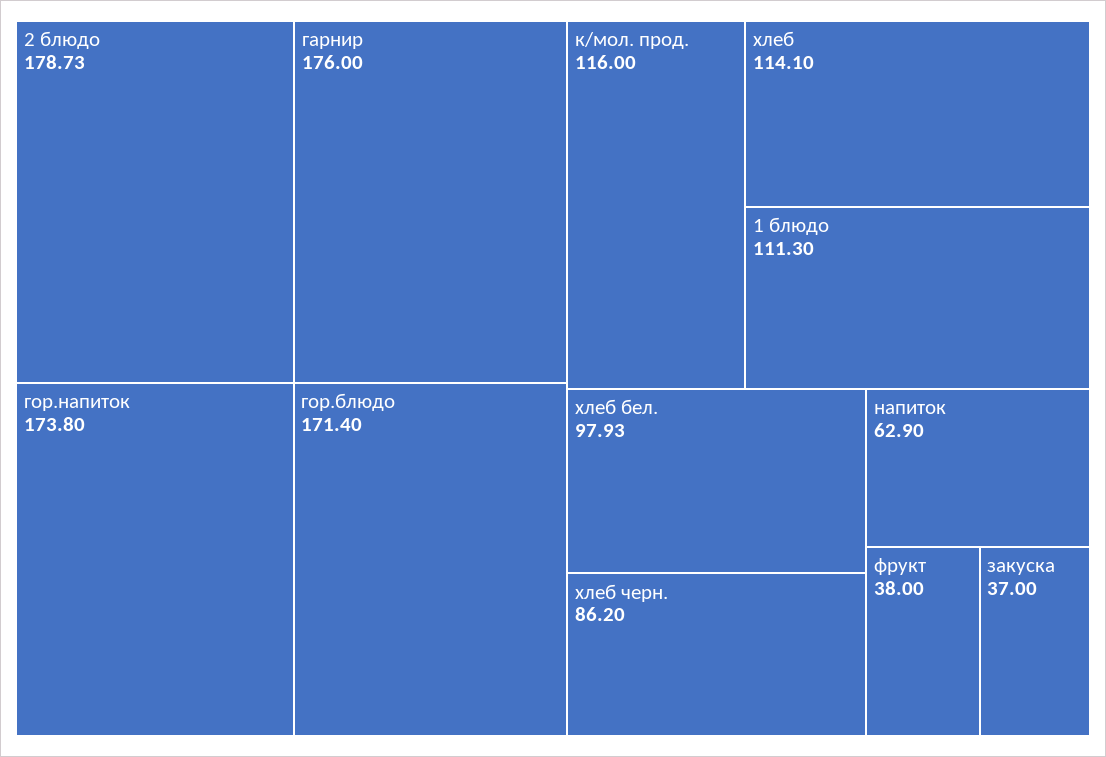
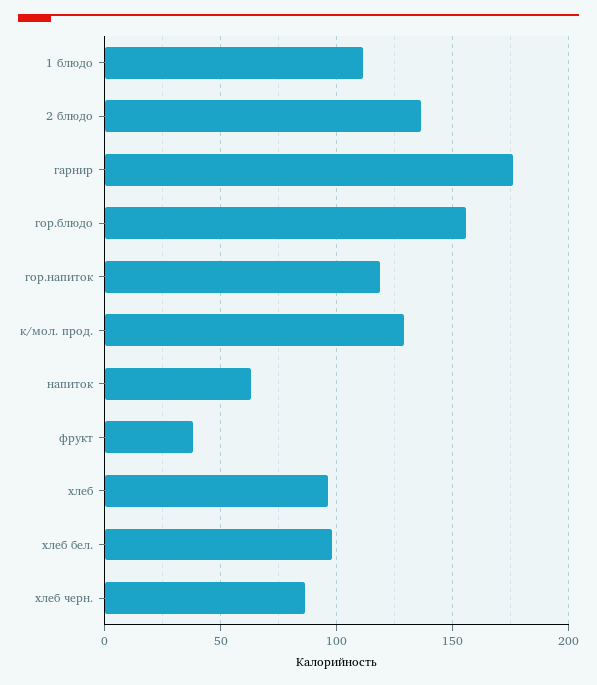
  {
-   "2 блюдо": 178.73,
+   "2 блюдо": 135,
    "гарнир": 176,
-   "гор.напиток": 173.8,
+   "гор.напиток": 120,
-   "гор.блюдо": 171.4,
+   "гор.блюдо": 155,
-   "к/мол. прод.": 116,
+   "к/мол. прод.": 130,
-   "хлеб": 114.1,
+   "хлеб": 95,
    "1 блюдо": 111.3,
    "хлеб бел.": 97.93,
    "хлеб черн.": 86.2,
    "напиток": 62.9,
-   "фрукт": 38,
+   "фрукт": 38
-   "закуска": 37
  }

